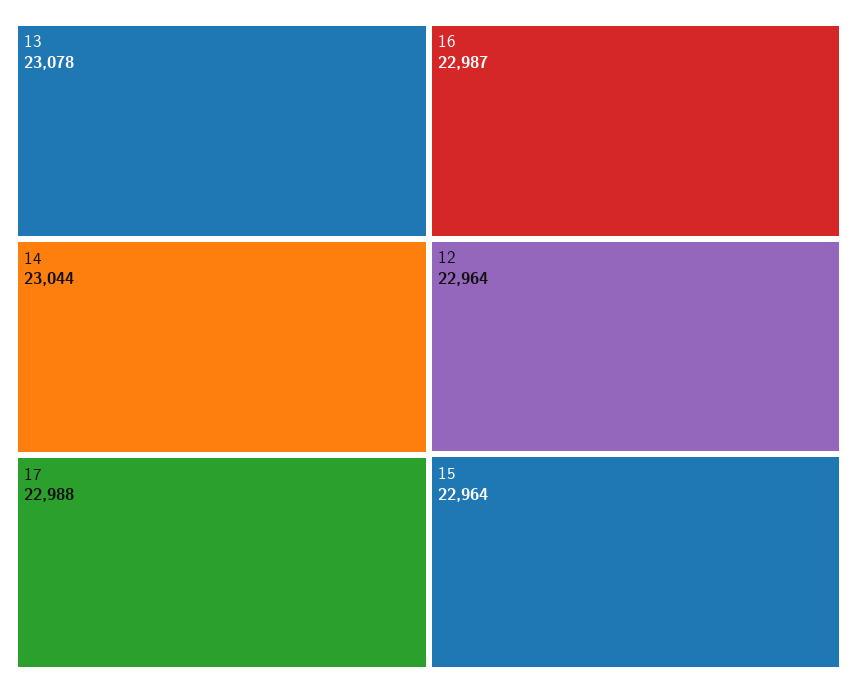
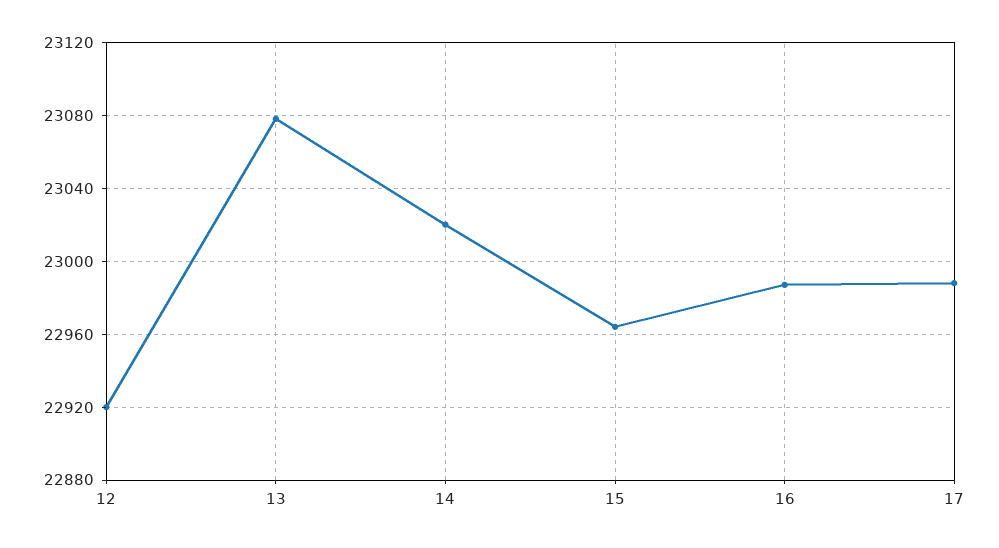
  {
    "13": 23078,
-   "14": 23044,
+   "14": 23020,
    "17": 22988,
    "16": 22987,
-   "12": 22964,
+   "12": 22920,
    "15": 22964
  }

